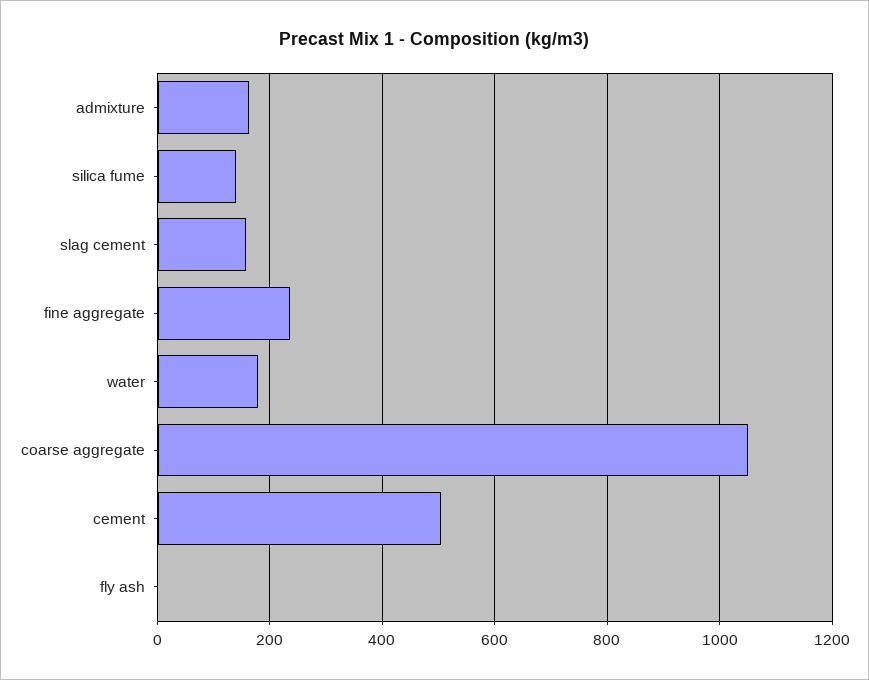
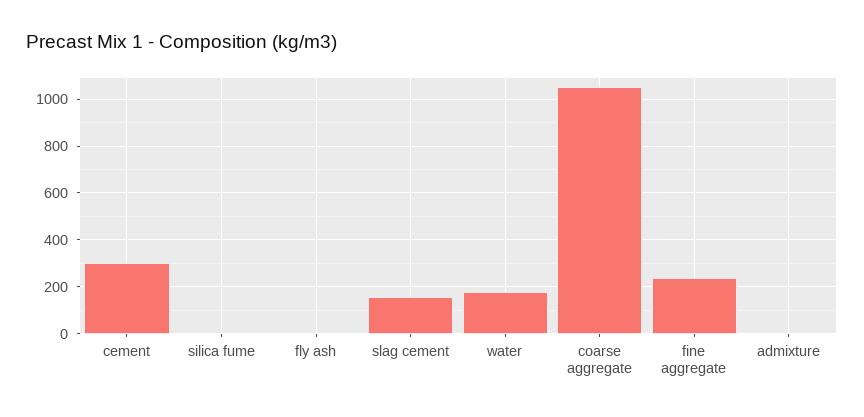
  {
-   "admixture": 160,
+   "admixture": 0,
-   "silica fume": 140,
+   "silica fume": 0,
    "slag cement": 160,
    "fine aggregate": 240,
    "water": 180,
    "coarse aggregate": 1060,
-   "cement": 500,
+   "cement": 300,
    "fly ash": 0
  }

